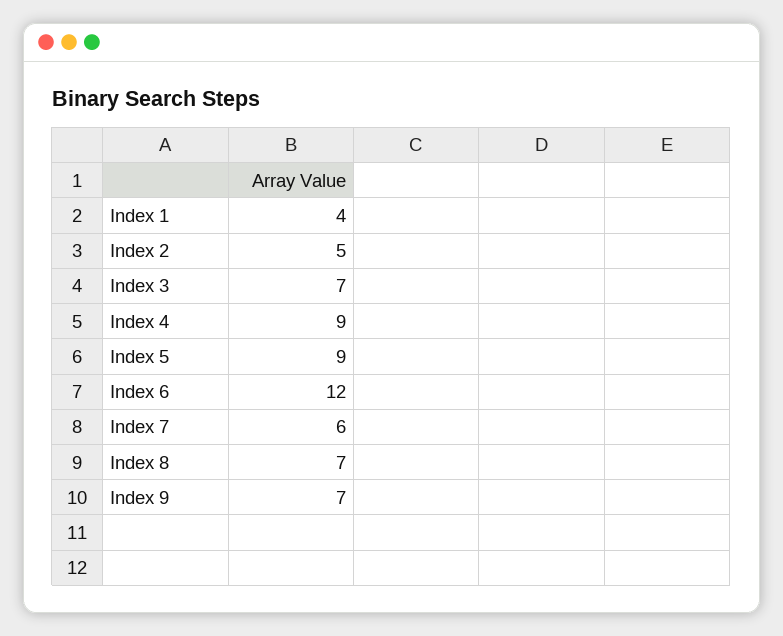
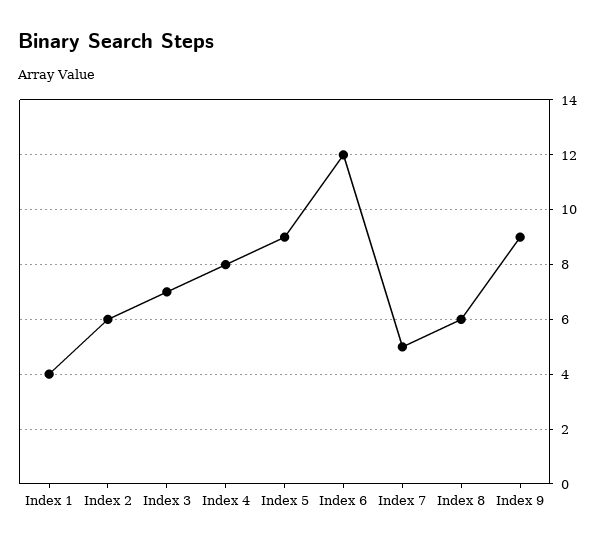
  {
    "Index 1": 4,
-   "Index 2": 5,
+   "Index 2": 6,
    "Index 3": 7,
-   "Index 4": 9,
+   "Index 4": 8,
    "Index 5": 9,
    "Index 6": 12,
-   "Index 7": 6,
+   "Index 7": 5,
-   "Index 8": 7,
+   "Index 8": 6,
-   "Index 9": 7
+   "Index 9": 9
  }

